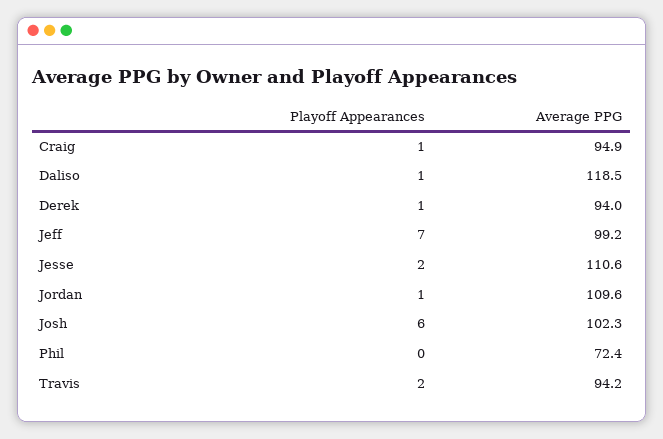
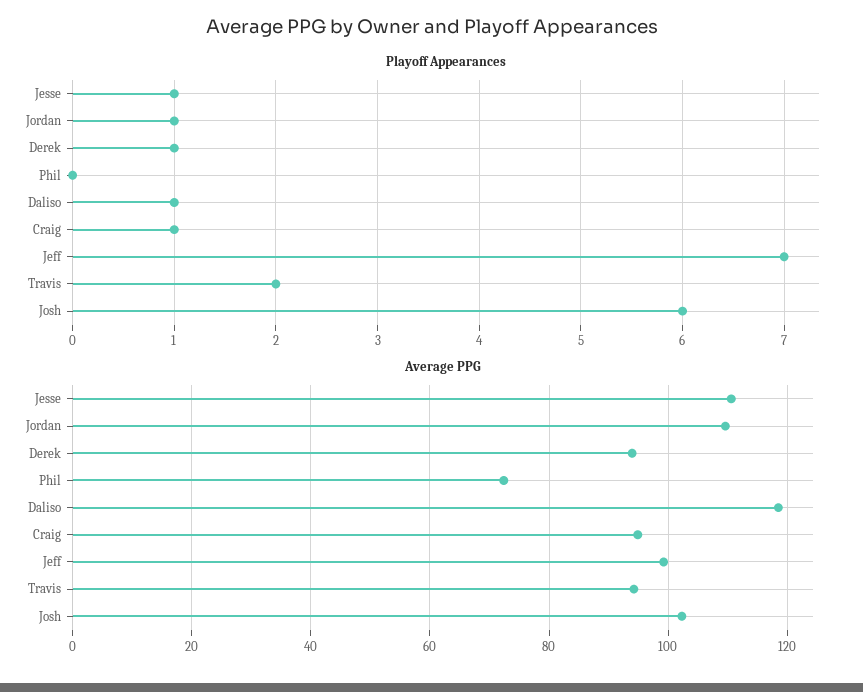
  {
    "Playoff Appearances": {
      "Craig": 1,
      "Daliso": 1,
      "Derek": 1,
      "Jeff": 7,
-     "Jesse": 2,
+     "Jesse": 1,
      "Jordan": 1,
      "Josh": 6,
      "Phil": 0,
      "Travis": 2
    },
    "Average PPG": {
      "Craig": 94.9,
      "Daliso": 118.5,
      "Derek": 94,
      "Jeff": 99.2,
      "Jesse": 110.6,
      "Jordan": 109.6,
      "Josh": 102.3,
      "Phil": 72.4,
      "Travis": 94.2
    }
  }

